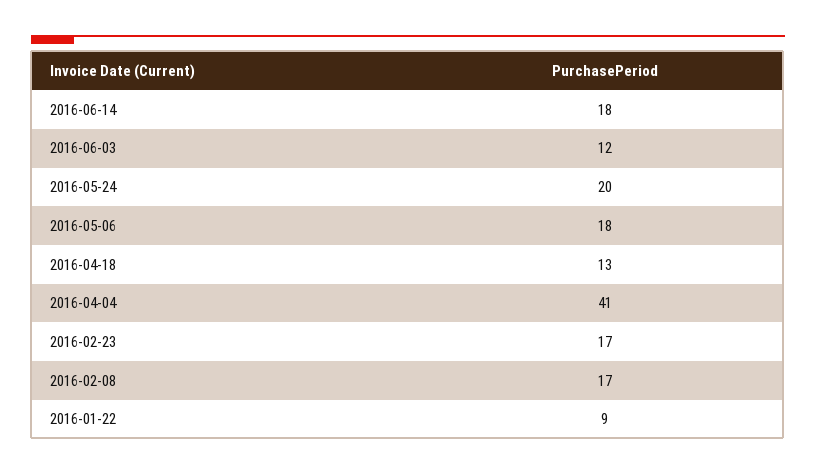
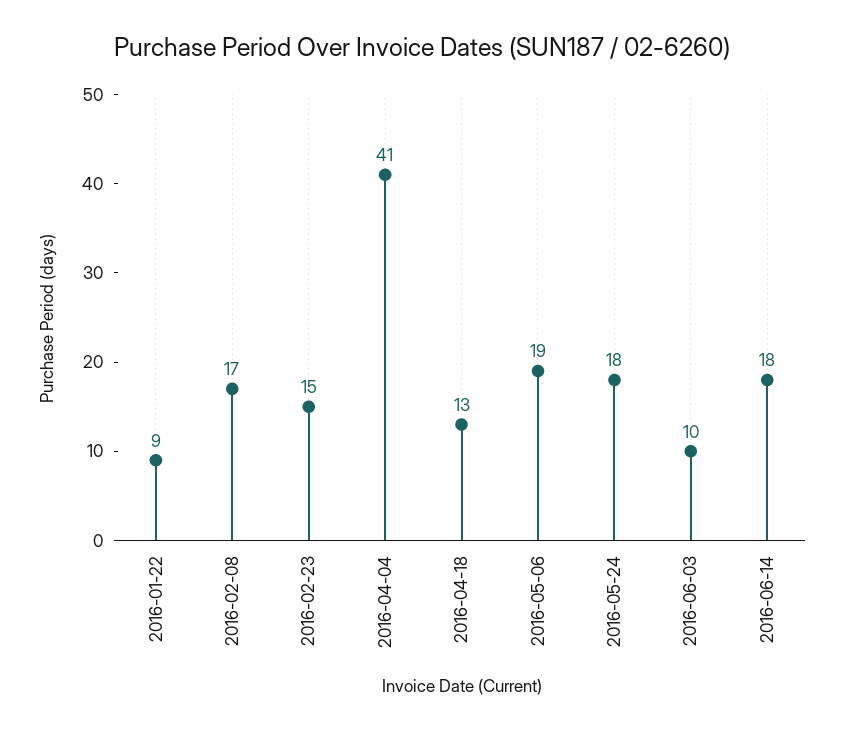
  {
    "2016-06-14": 18,
-   "2016-06-03": 12,
+   "2016-06-03": 10,
-   "2016-05-24": 20,
+   "2016-05-24": 18,
-   "2016-05-06": 18,
+   "2016-05-06": 19,
    "2016-04-18": 13,
    "2016-04-04": 41,
-   "2016-02-23": 17,
+   "2016-02-23": 15,
    "2016-02-08": 17,
    "2016-01-22": 9
  }

